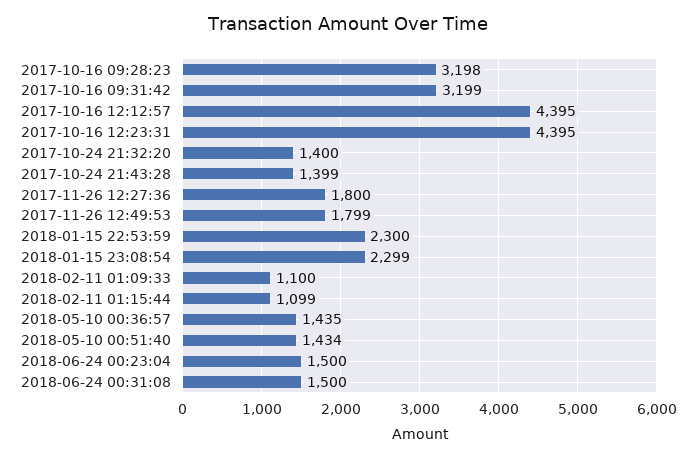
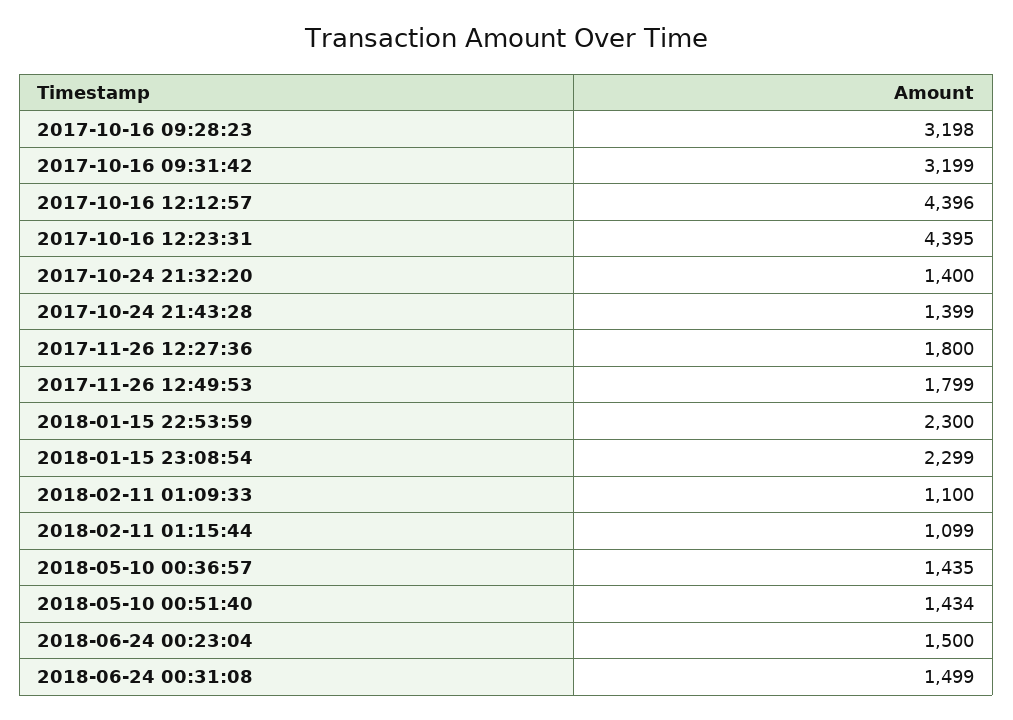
  {
    "2017-10-16 09:28:23": 3198,
    "2017-10-16 09:31:42": 3199,
-   "2017-10-16 12:12:57": 4395,
+   "2017-10-16 12:12:57": 4396,
    "2017-10-16 12:23:31": 4395,
    "2017-10-24 21:32:20": 1400,
    "2017-10-24 21:43:28": 1399,
    "2017-11-26 12:27:36": 1800,
    "2017-11-26 12:49:53": 1799,
    "2018-01-15 22:53:59": 2300,
    "2018-01-15 23:08:54": 2299,
    "2018-02-11 01:09:33": 1100,
    "2018-02-11 01:15:44": 1099,
    "2018-05-10 00:36:57": 1435,
    "2018-05-10 00:51:40": 1434,
    "2018-06-24 00:23:04": 1500,
-   "2018-06-24 00:31:08": 1500
+   "2018-06-24 00:31:08": 1499
  }

